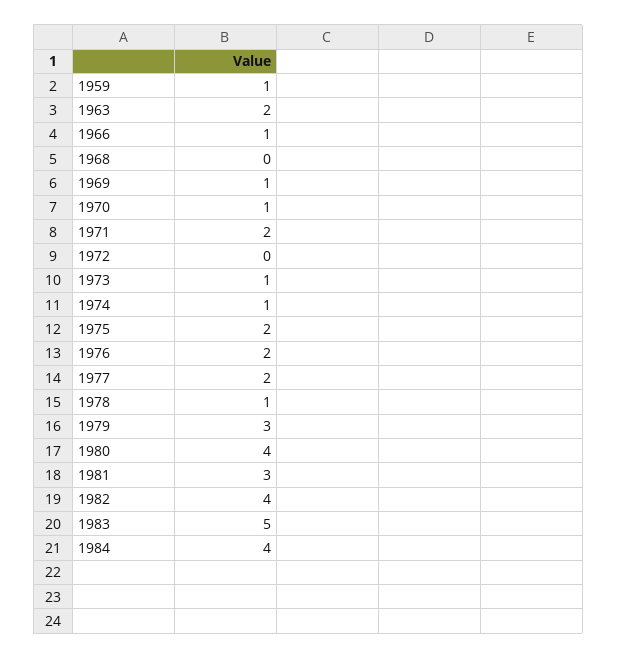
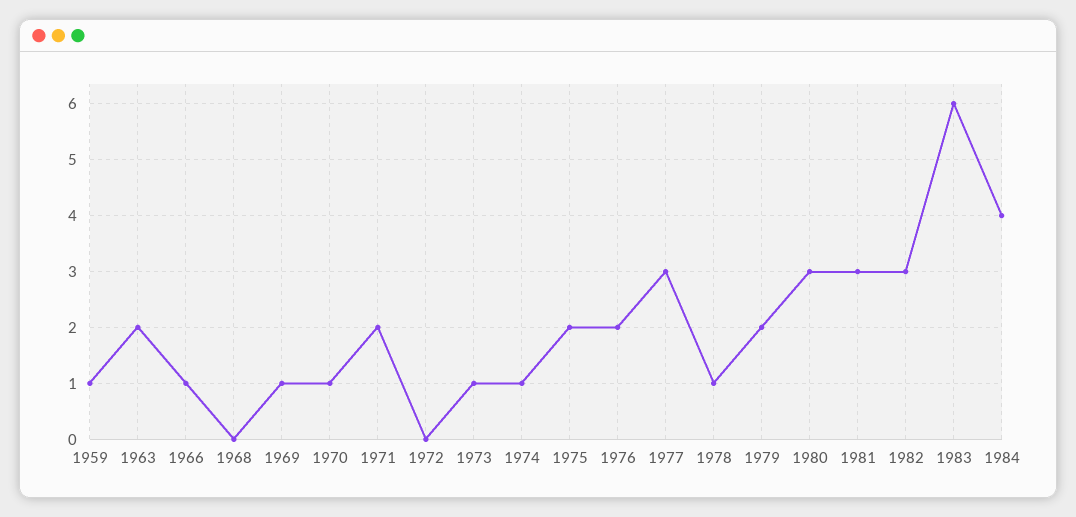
  {
    "1959": 1,
    "1963": 2,
    "1966": 1,
    "1968": 0,
    "1969": 1,
    "1970": 1,
    "1971": 2,
    "1972": 0,
    "1973": 1,
    "1974": 1,
    "1975": 2,
    "1976": 2,
-   "1977": 2,
+   "1977": 3,
    "1978": 1,
-   "1979": 3,
+   "1979": 2,
-   "1980": 4,
+   "1980": 3,
    "1981": 3,
-   "1982": 4,
+   "1982": 3,
-   "1983": 5,
+   "1983": 6,
    "1984": 4
  }

